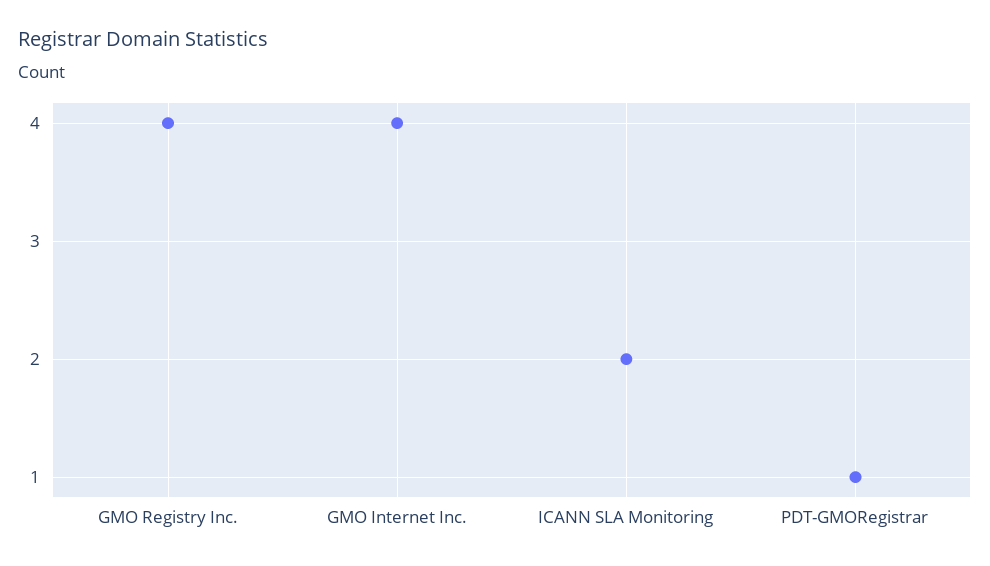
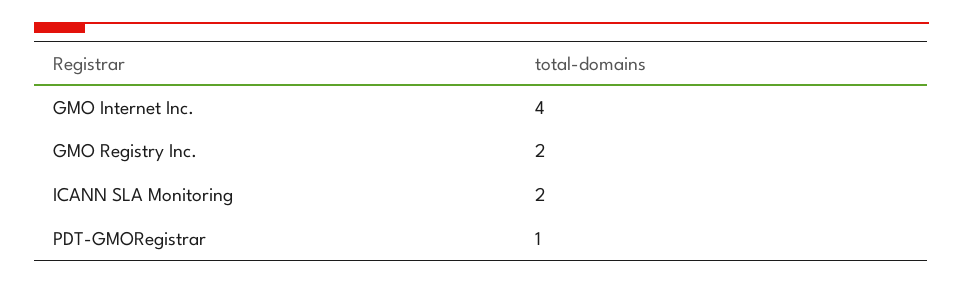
  {
-   "GMO Registry Inc.": 4,
+   "GMO Registry Inc.": 2,
    "GMO Internet Inc.": 4,
    "ICANN SLA Monitoring": 2,
    "PDT-GMORegistrar": 1
  }

